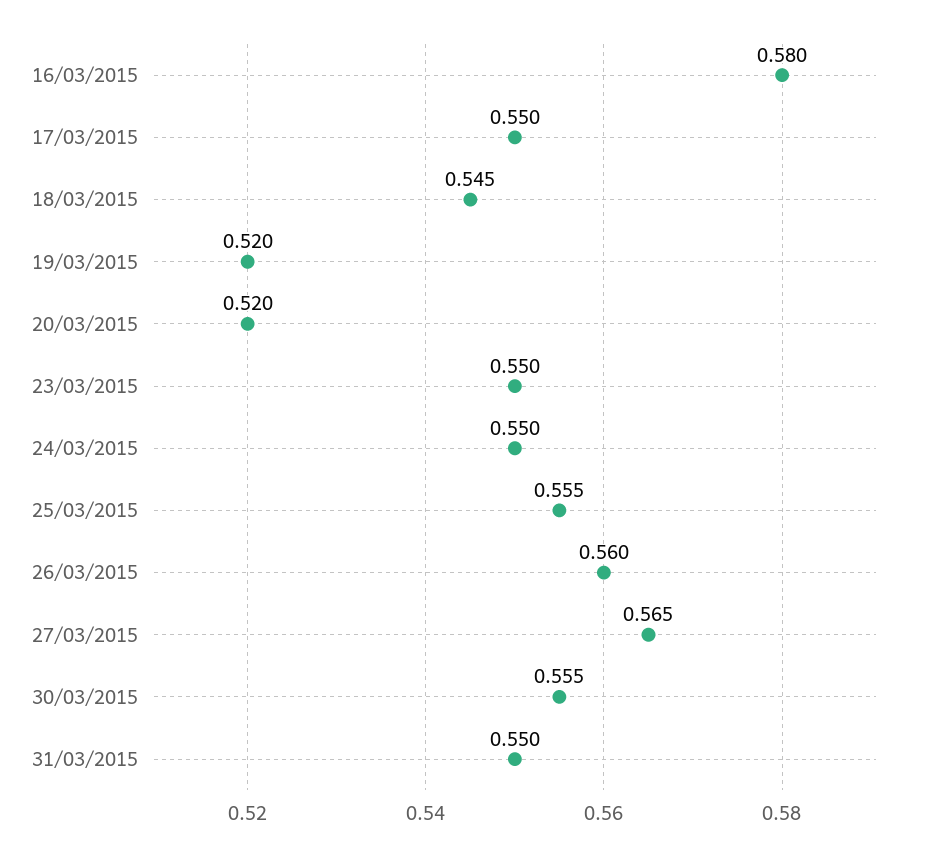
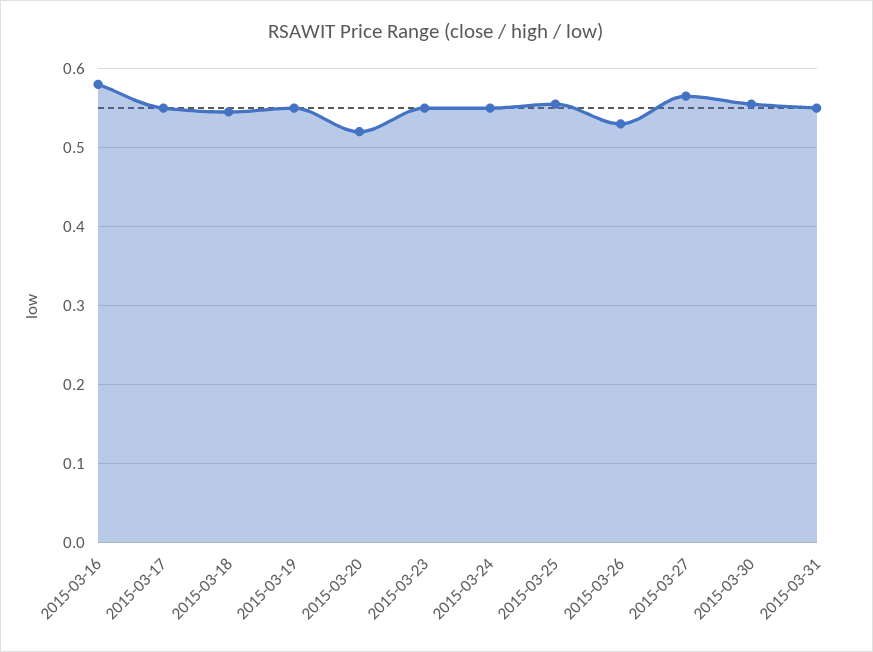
  {
    "16/03/2015": 0.58,
    "17/03/2015": 0.55,
    "18/03/2015": 0.545,
-   "19/03/2015": 0.52,
+   "19/03/2015": 0.55,
    "20/03/2015": 0.52,
    "23/03/2015": 0.55,
    "24/03/2015": 0.55,
    "25/03/2015": 0.555,
-   "26/03/2015": 0.56,
+   "26/03/2015": 0.53,
    "27/03/2015": 0.565,
    "30/03/2015": 0.555,
    "31/03/2015": 0.55
  }

